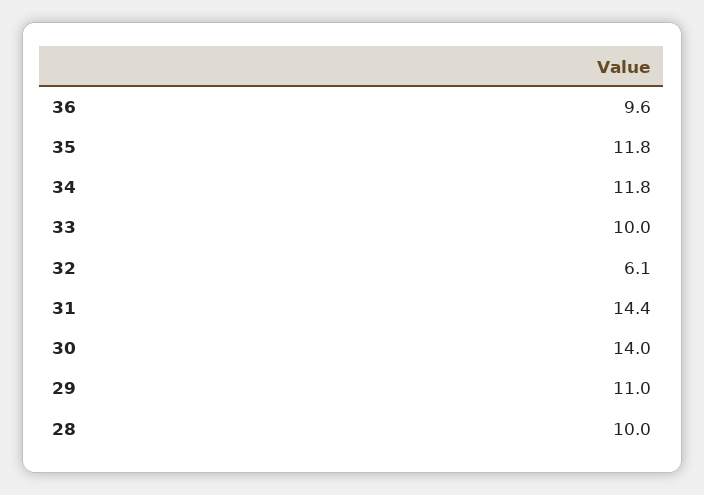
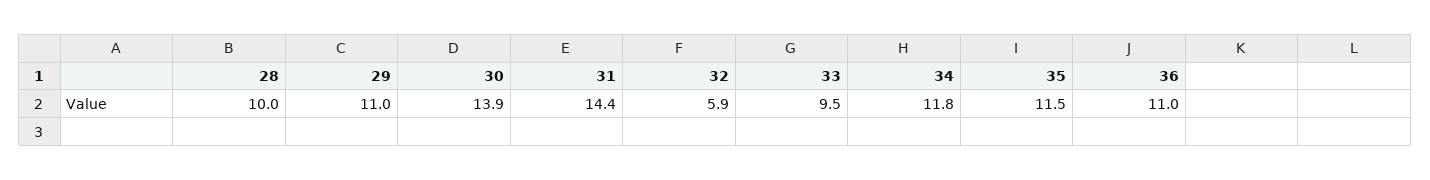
  {
-   "36": 9.6,
+   "36": 11,
-   "35": 11.8,
+   "35": 11.5,
    "34": 11.8,
-   "33": 10,
+   "33": 9.5,
-   "32": 6.1,
+   "32": 5.9,
    "31": 14.4,
-   "30": 14,
+   "30": 13.9,
    "29": 11,
    "28": 10
  }

